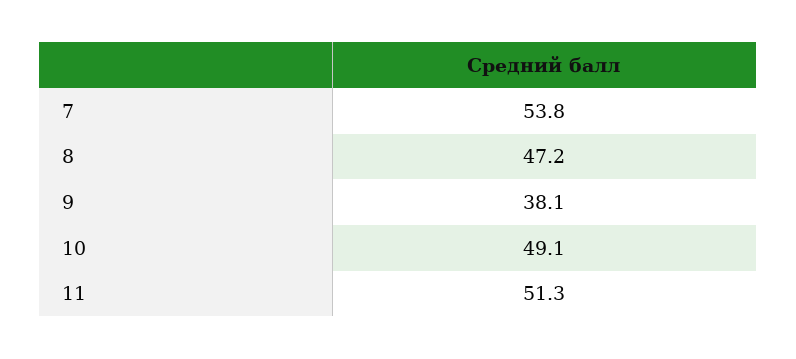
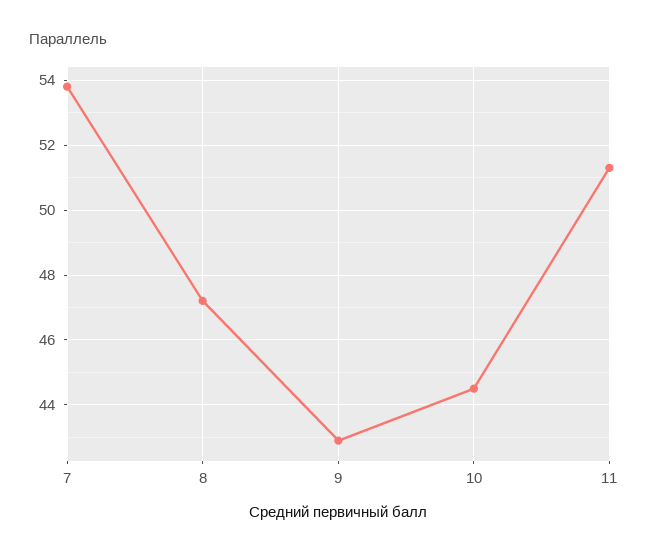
  {
    "7": 53.8,
    "8": 47.2,
-   "9": 38.1,
+   "9": 43,
-   "10": 49.1,
+   "10": 44.5,
    "11": 51.3
  }

